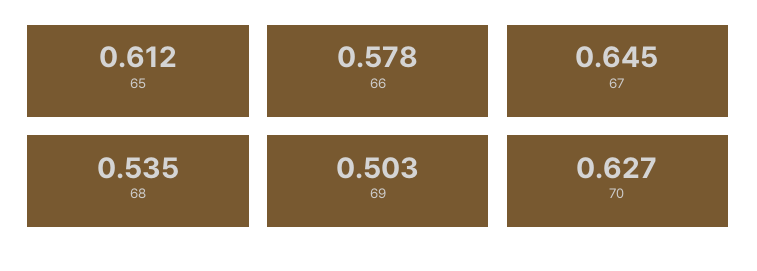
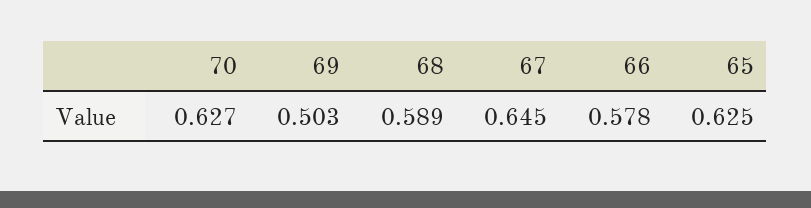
  {
-   "65": 0.612,
+   "65": 0.625,
    "66": 0.578,
    "67": 0.645,
-   "68": 0.535,
+   "68": 0.589,
    "69": 0.503,
    "70": 0.627
  }

